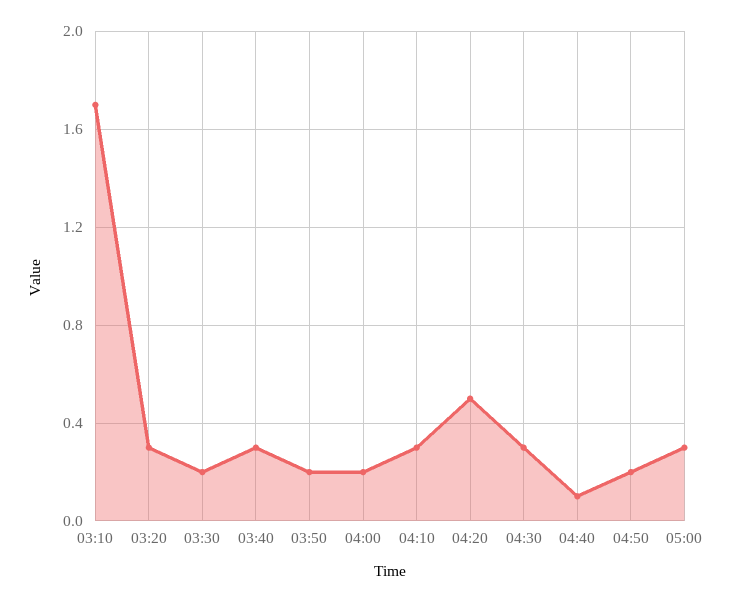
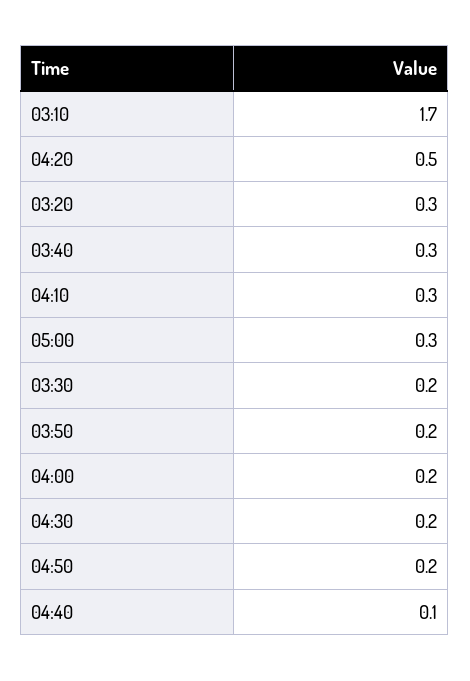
  {
    "03:10": 1.7,
    "03:20": 0.3,
    "03:30": 0.2,
    "03:40": 0.3,
    "03:50": 0.2,
    "04:00": 0.2,
    "04:10": 0.3,
    "04:20": 0.5,
-   "04:30": 0.3,
+   "04:30": 0.2,
    "04:40": 0.1,
    "04:50": 0.2,
    "05:00": 0.3
  }

